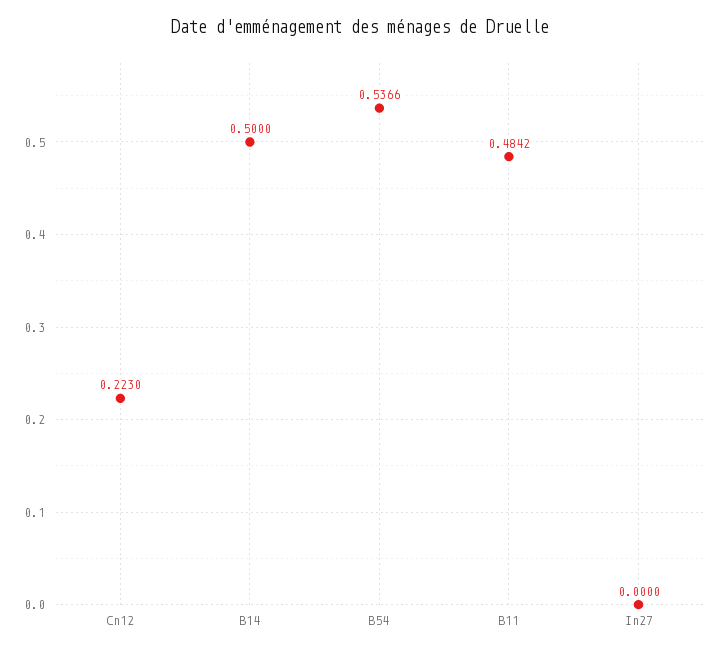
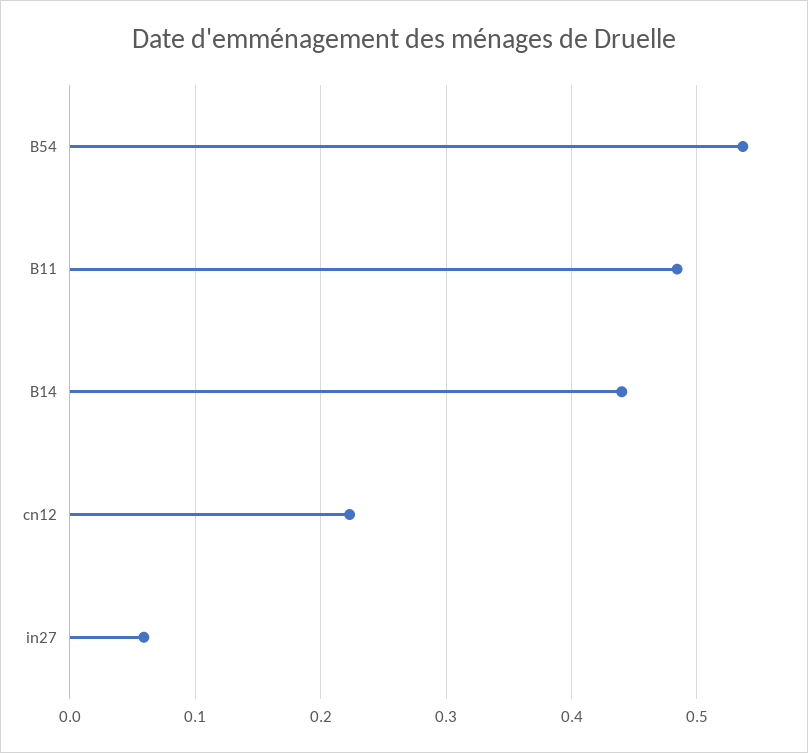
  {
    "Cn12": 0.223,
-   "B14": 0.5,
+   "B14": 0.44,
    "B54": 0.5366,
    "B11": 0.4842,
-   "In27": 0
+   "In27": 0.06
  }

